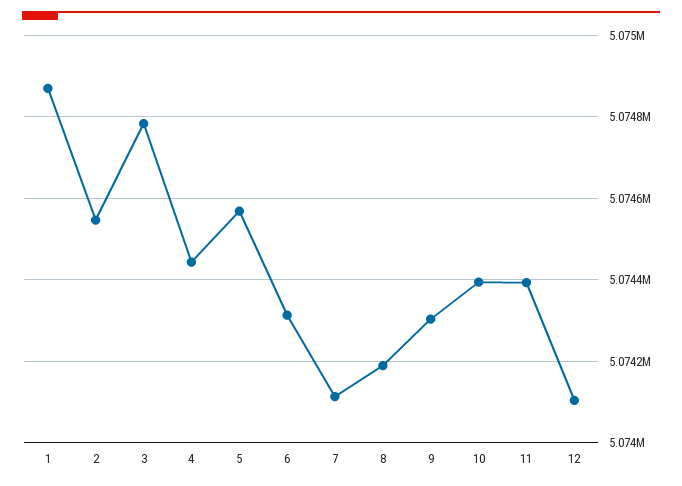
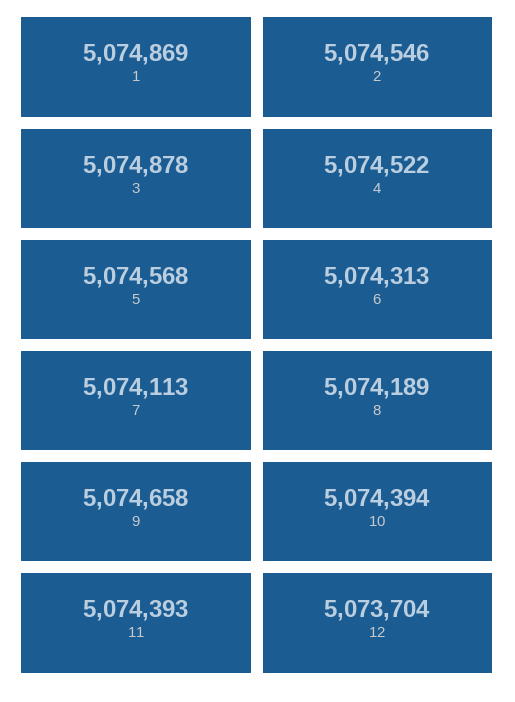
  {
    "1": 5074869,
    "2": 5074546,
-   "3": 5074780,
+   "3": 5074878,
-   "4": 5074440,
+   "4": 5074522,
    "5": 5074568,
    "6": 5074313,
    "7": 5074113,
    "8": 5074189,
-   "9": 5074300,
+   "9": 5074658,
    "10": 5074394,
    "11": 5074393,
-   "12": 5074100
+   "12": 5073704
  }

